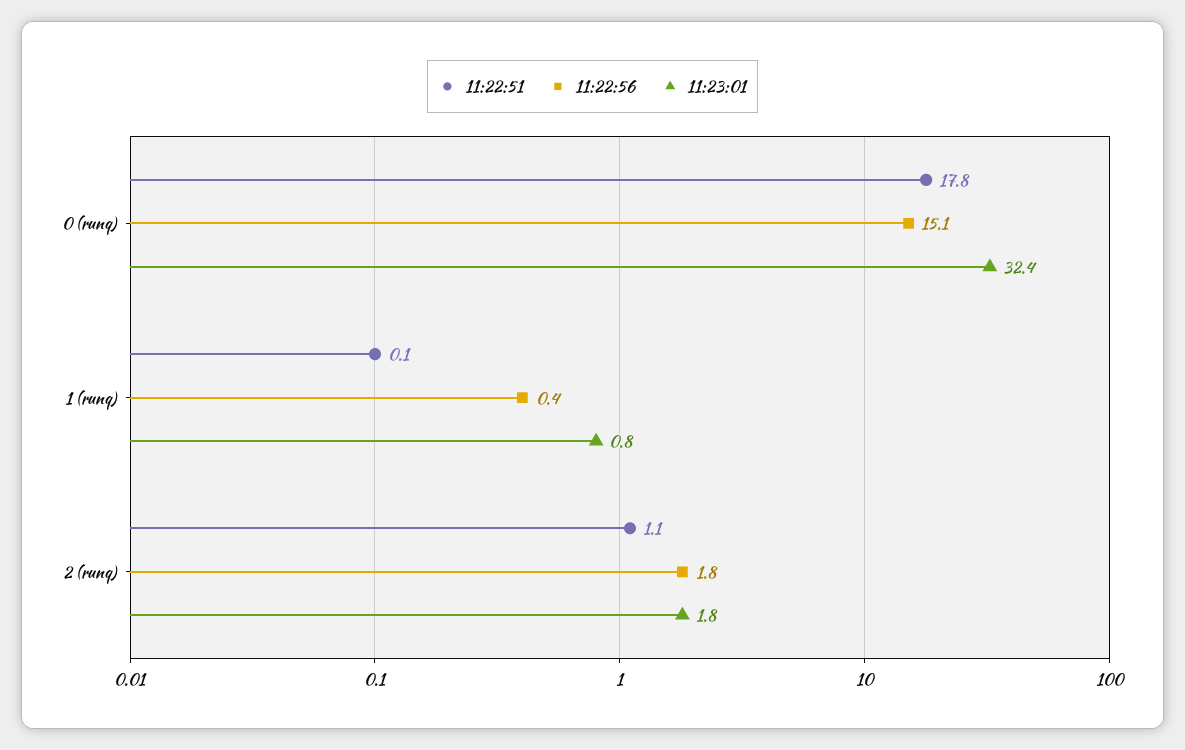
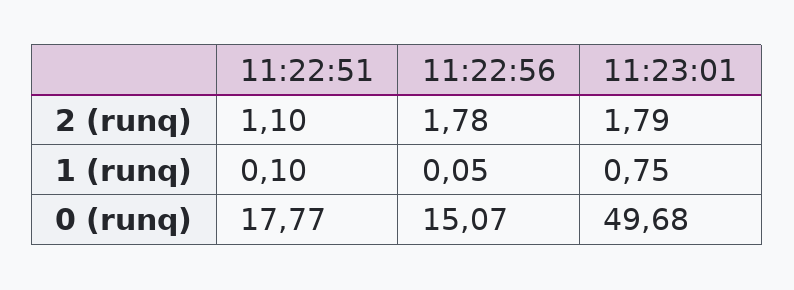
  {
    "11:22:51": {
      "0 (runq)": 17.77,
      "1 (runq)": 0.1,
      "2 (runq)": 1.1
    },
    "11:22:56": {
      "0 (runq)": 15.07,
-     "1 (runq)": 0.4,
+     "1 (runq)": 0.05,
      "2 (runq)": 1.78
    },
    "11:23:01": {
-     "0 (runq)": 32.4,
+     "0 (runq)": 49.68,
      "1 (runq)": 0.75,
      "2 (runq)": 1.79
    }
  }

